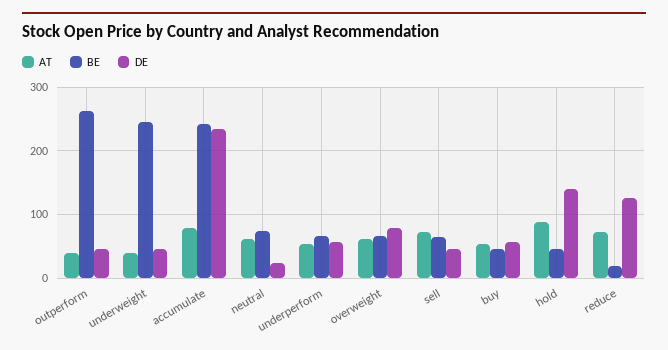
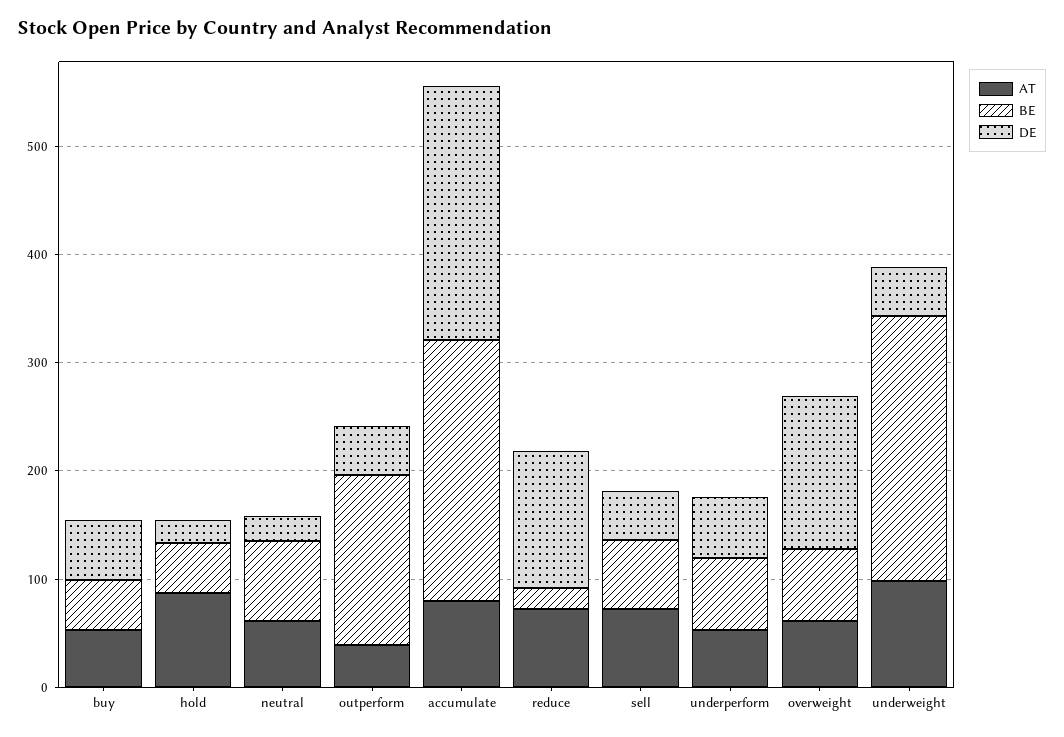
  {
    "AT": {
      "outperform": 40,
-     "underweight": 40,
+     "underweight": 100,
      "accumulate": 80,
      "neutral": 60,
      "underperform": 50,
      "overweight": 60,
      "sell": 70,
      "buy": 50,
      "hold": 90,
      "reduce": 70
    },
    "BE": {
-     "outperform": 260,
+     "outperform": 160,
      "underweight": 250,
      "accumulate": 240,
      "neutral": 70,
      "underperform": 70,
      "overweight": 70,
      "sell": 60,
      "buy": 50,
      "hold": 50,
      "reduce": 20
    },
    "DE": {
      "outperform": 50,
      "underweight": 50,
      "accumulate": 230,
      "neutral": 20,
      "underperform": 60,
-     "overweight": 80,
+     "overweight": 140,
      "sell": 50,
      "buy": 60,
-     "hold": 140,
+     "hold": 20,
      "reduce": 130
    }
  }

